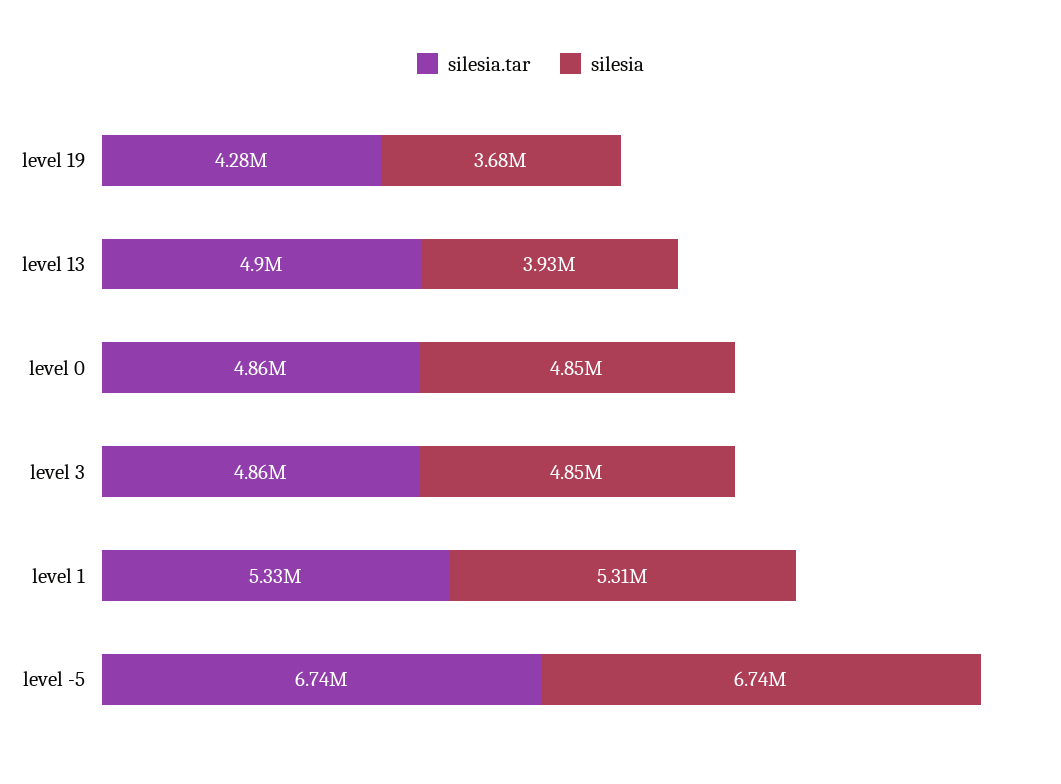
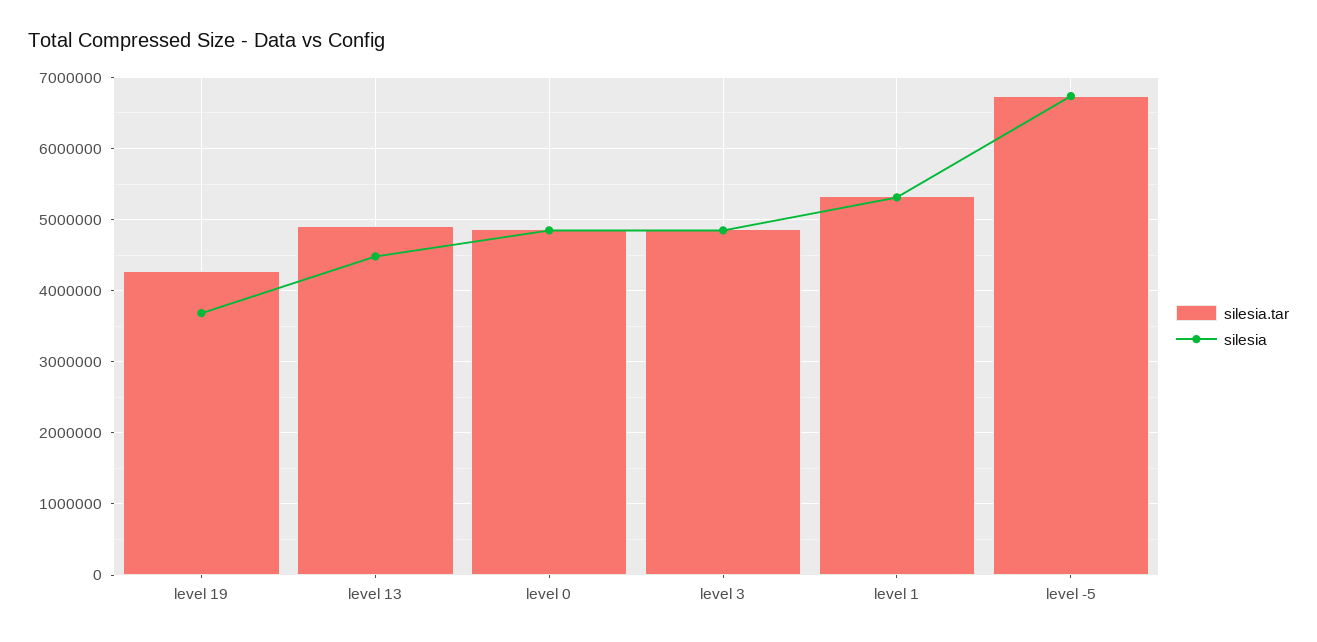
  {
    "silesia.tar": {
      "level 19": 4280000,
      "level 13": 4900000,
      "level 0": 4860000,
      "level 3": 4860000,
      "level 1": 5330000,
      "level -5": 6740000
    },
    "silesia": {
      "level 19": 3680000,
-     "level 13": 3930000,
+     "level 13": 4500000,
      "level 0": 4850000,
      "level 3": 4850000,
      "level 1": 5310000,
      "level -5": 6740000
    }
  }

